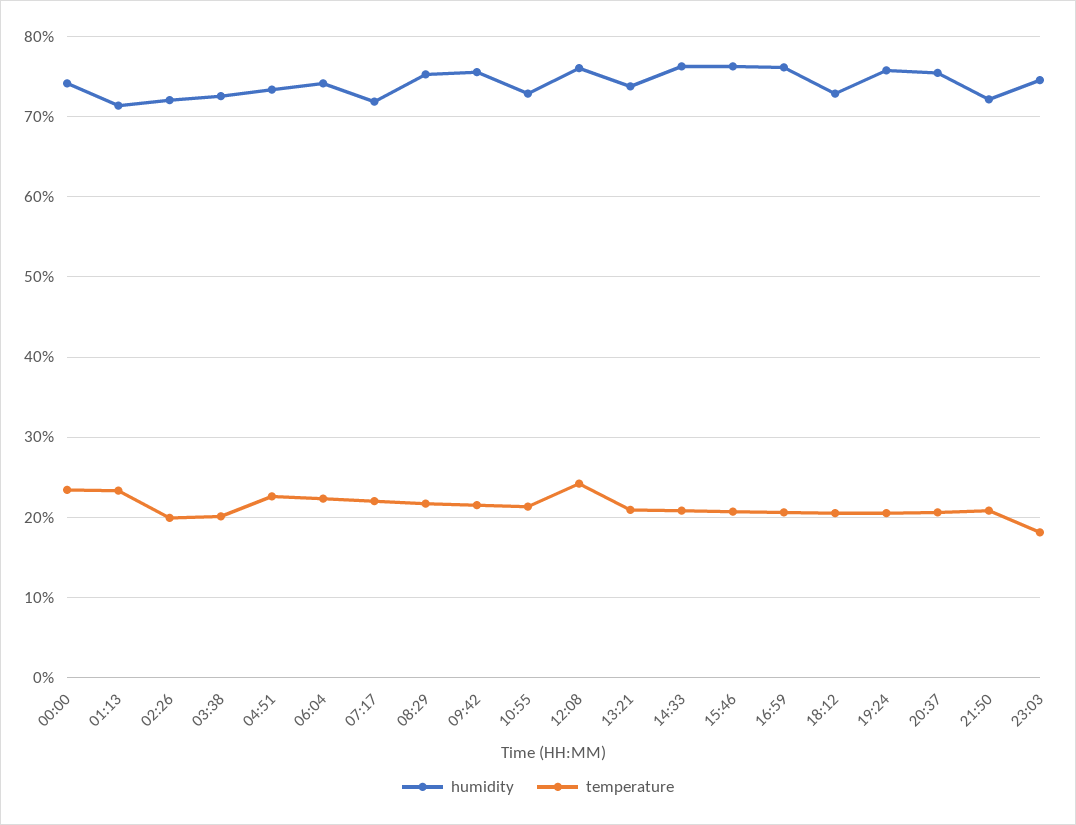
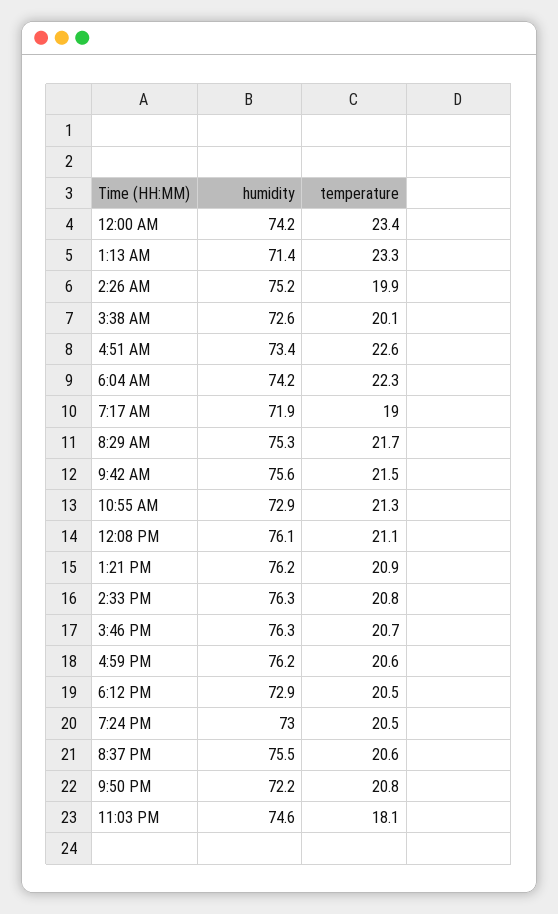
  {
    "humidity": {
      "00:00": 74.2,
      "01:13": 71.4,
-     "02:26": 72,
+     "02:26": 75.2,
      "03:38": 72.6,
      "04:51": 73.4,
      "06:04": 74.2,
      "07:17": 71.9,
      "08:29": 75.3,
      "09:42": 75.6,
      "10:55": 72.9,
      "12:08": 76.1,
-     "13:21": 74,
+     "13:21": 76.2,
      "14:33": 76.3,
      "15:46": 76.3,
      "16:59": 76.2,
      "18:12": 72.9,
-     "19:24": 76,
+     "19:24": 73,
      "20:37": 75.5,
      "21:50": 72.2,
      "23:03": 74.6
    },
    "temperature": {
      "00:00": 23.4,
      "01:13": 23.3,
      "02:26": 19.9,
      "03:38": 20.1,
      "04:51": 22.6,
      "06:04": 22.3,
-     "07:17": 22,
+     "07:17": 19,
      "08:29": 21.7,
      "09:42": 21.5,
      "10:55": 21.3,
-     "12:08": 24,
+     "12:08": 21.1,
      "13:21": 20.9,
      "14:33": 20.8,
      "15:46": 20.7,
      "16:59": 20.6,
      "18:12": 20.5,
      "19:24": 20.5,
      "20:37": 20.6,
      "21:50": 20.8,
      "23:03": 18.1
    }
  }

